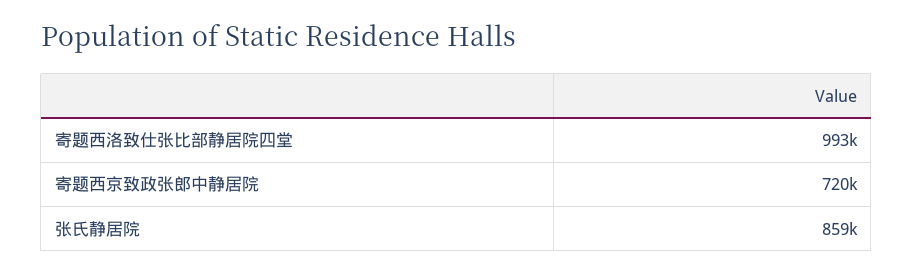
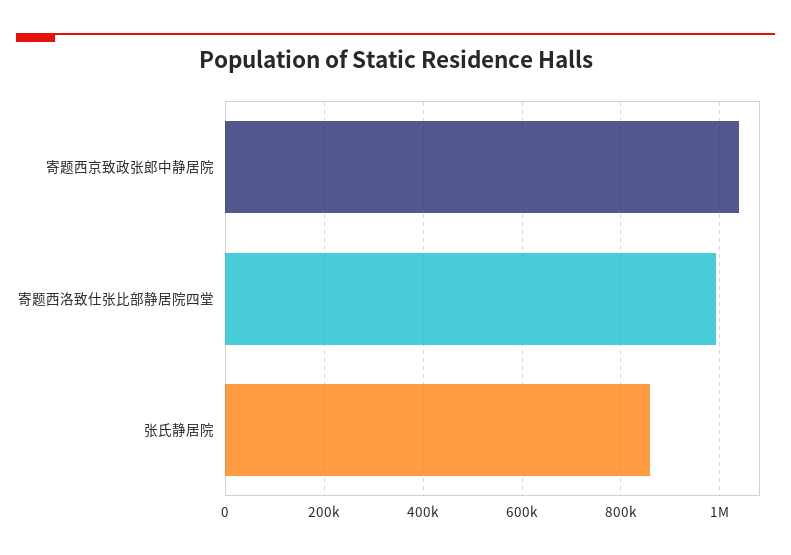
  {
    "寄题西洛致仕张比部静居院四堂": 993000,
-   "寄题西京致政张郎中静居院": 720000,
+   "寄题西京致政张郎中静居院": 1040000,
    "张氏静居院": 859000
  }

